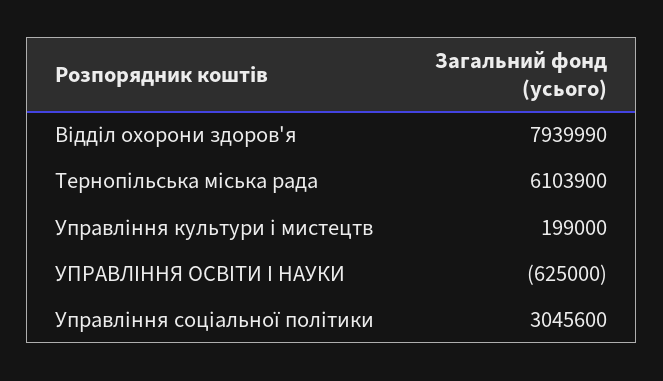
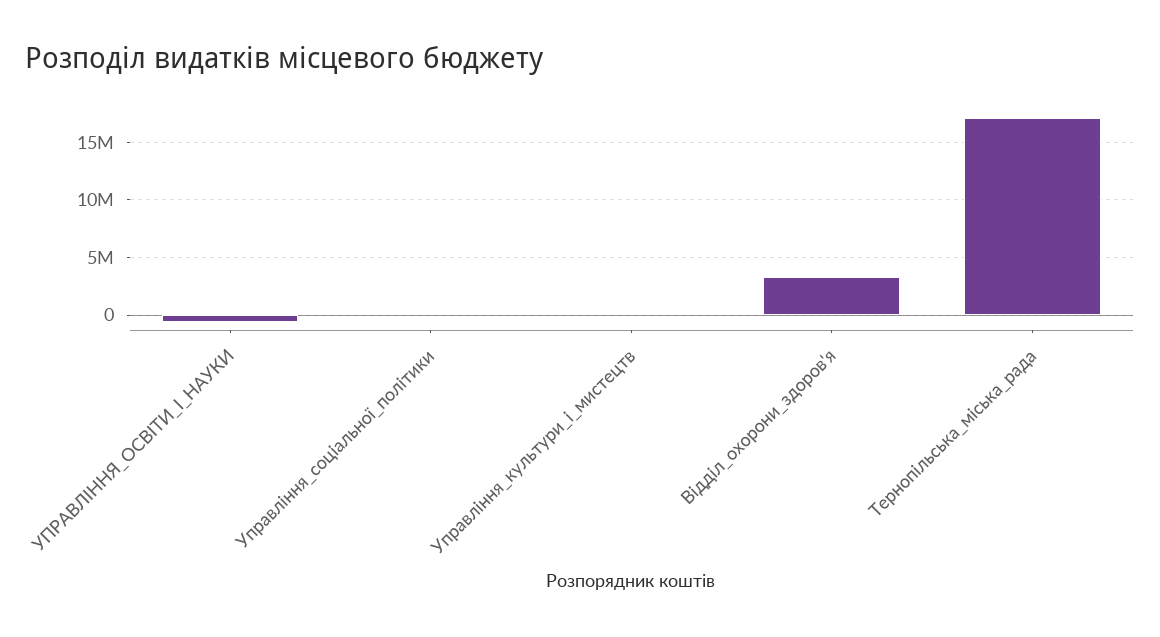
  {
-   "Відділ охорони здоров'я": 7939990,
+   "Відділ охорони здоров'я": 3000000,
-   "Тернопільська міська рада": 6103900,
+   "Тернопільська міська рада": 17000000,
    "Управління культури і мистецтв": 199000,
    "УПРАВЛІННЯ ОСВІТИ І НАУКИ": -625000,
-   "Управління соціальної політики": 3045600
+   "Управління соціальної політики": 0
  }

